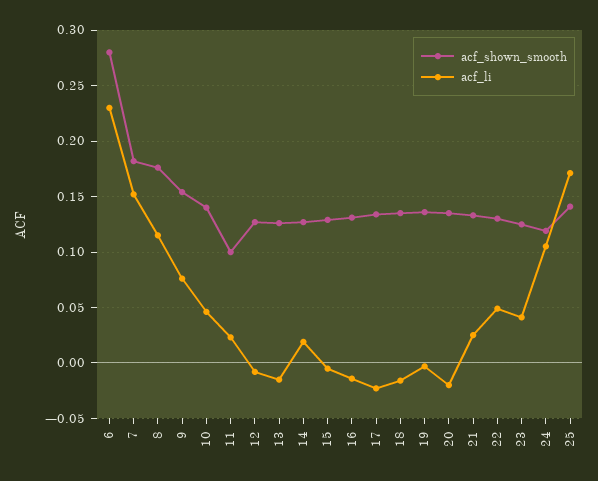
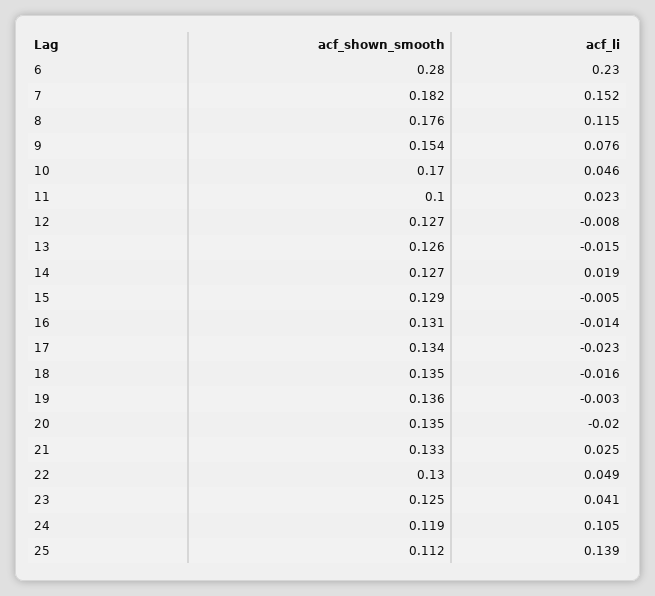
  {
    "acf_shown_smooth": {
      "6": 0.28,
      "7": 0.182,
      "8": 0.176,
      "9": 0.154,
-     "10": 0.14,
+     "10": 0.17,
      "11": 0.1,
      "12": 0.127,
      "13": 0.126,
      "14": 0.127,
      "15": 0.129,
      "16": 0.131,
      "17": 0.134,
      "18": 0.135,
      "19": 0.136,
      "20": 0.135,
      "21": 0.133,
      "22": 0.13,
      "23": 0.125,
      "24": 0.119,
-     "25": 0.14
+     "25": 0.112
    },
    "acf_li": {
      "6": 0.23,
      "7": 0.152,
      "8": 0.115,
      "9": 0.076,
      "10": 0.046,
      "11": 0.023,
      "12": -0.008,
      "13": -0.015,
      "14": 0.019,
      "15": -0.005,
      "16": -0.014,
      "17": -0.023,
      "18": -0.016,
      "19": -0.003,
      "20": -0.02,
      "21": 0.025,
      "22": 0.049,
      "23": 0.041,
      "24": 0.105,
-     "25": 0.17
+     "25": 0.139
    }
  }

